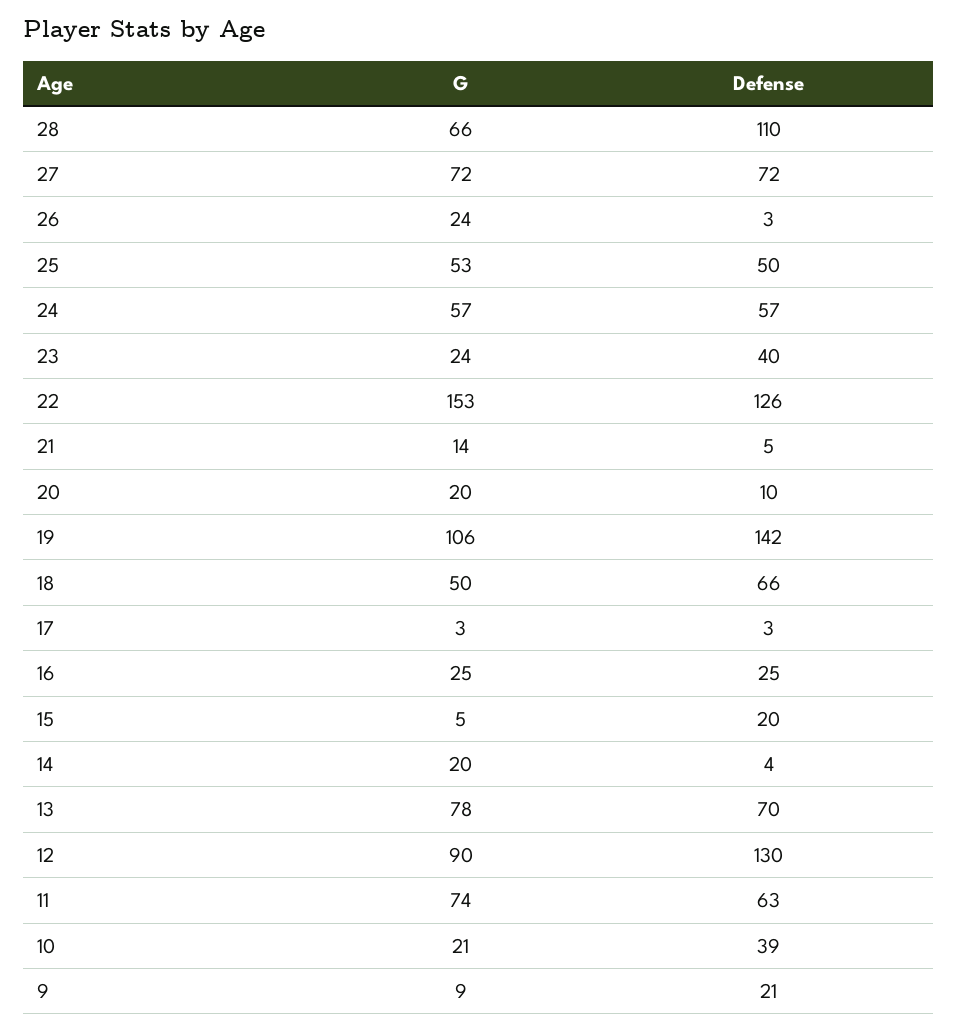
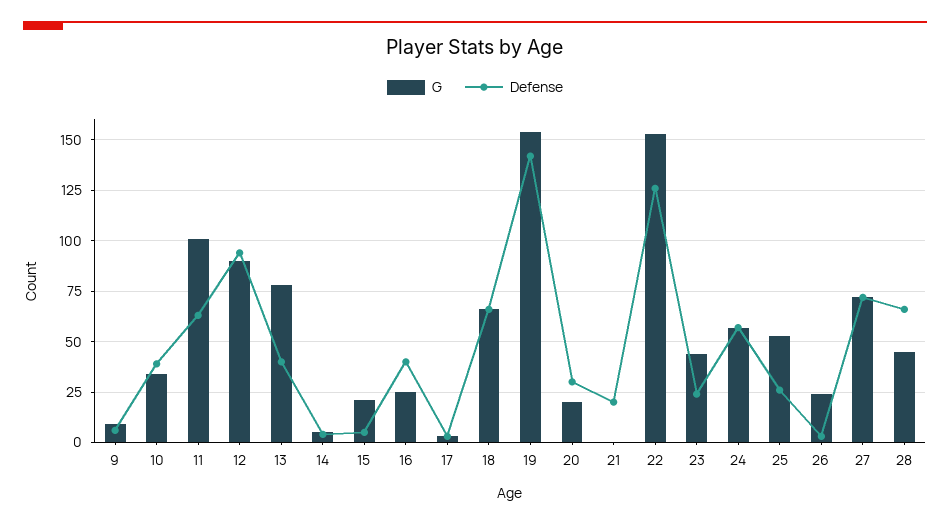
  {
    "G": {
-     "28": 66,
+     "28": 45,
      "27": 72,
      "26": 24,
      "25": 53,
      "24": 57,
-     "23": 24,
+     "23": 45,
      "22": 153,
-     "21": 14,
+     "21": 0,
      "20": 20,
-     "19": 106,
+     "19": 155,
-     "18": 50,
+     "18": 65,
      "17": 3,
      "16": 25,
-     "15": 5,
+     "15": 20,
-     "14": 20,
+     "14": 5,
      "13": 78,
      "12": 90,
-     "11": 74,
+     "11": 100,
-     "10": 21,
+     "10": 35,
      "9": 9
    },
    "Defense": {
-     "28": 110,
+     "28": 65,
      "27": 72,
      "26": 3,
-     "25": 50,
+     "25": 25,
      "24": 57,
-     "23": 40,
+     "23": 25,
      "22": 126,
-     "21": 5,
+     "21": 20,
-     "20": 10,
+     "20": 30,
      "19": 142,
      "18": 66,
      "17": 3,
-     "16": 25,
+     "16": 40,
-     "15": 20,
+     "15": 5,
      "14": 4,
-     "13": 70,
+     "13": 40,
-     "12": 130,
+     "12": 95,
      "11": 63,
      "10": 39,
-     "9": 21
+     "9": 5
    }
  }

